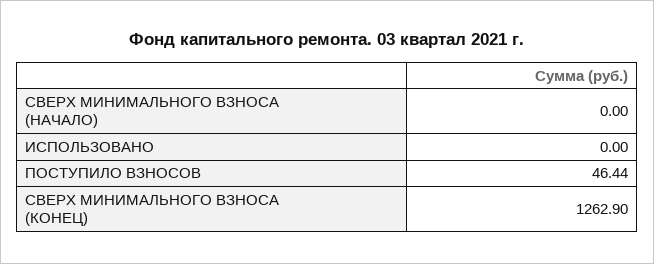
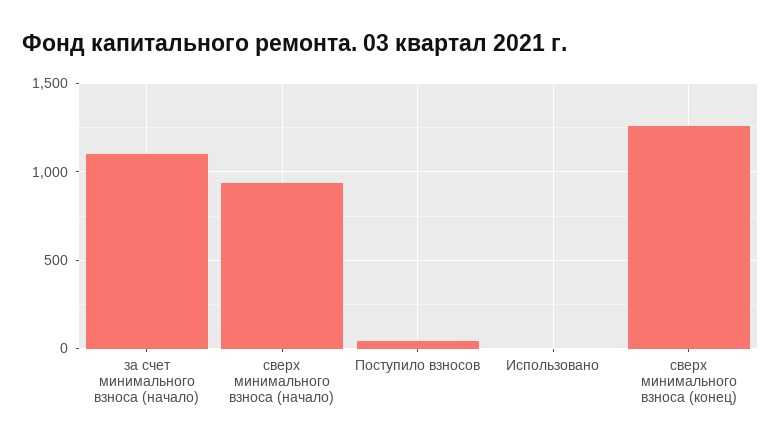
  {
-   "СВЕРХ МИНИМАЛЬНОГО ВЗНОСА (НАЧАЛО)": 0,
+   "СВЕРХ МИНИМАЛЬНОГО ВЗНОСА (НАЧАЛО)": 950,
    "ИСПОЛЬЗОВАНО": 0,
    "ПОСТУПИЛО ВЗНОСОВ": 46.44,
-   "СВЕРХ МИНИМАЛЬНОГО ВЗНОСА (КОНЕЦ)": 1262.9
+   "СВЕРХ МИНИМАЛЬНОГО ВЗНОСА (КОНЕЦ)": 1262.9,
+   "за счет минимального взноса (начало)": 1100
  }

